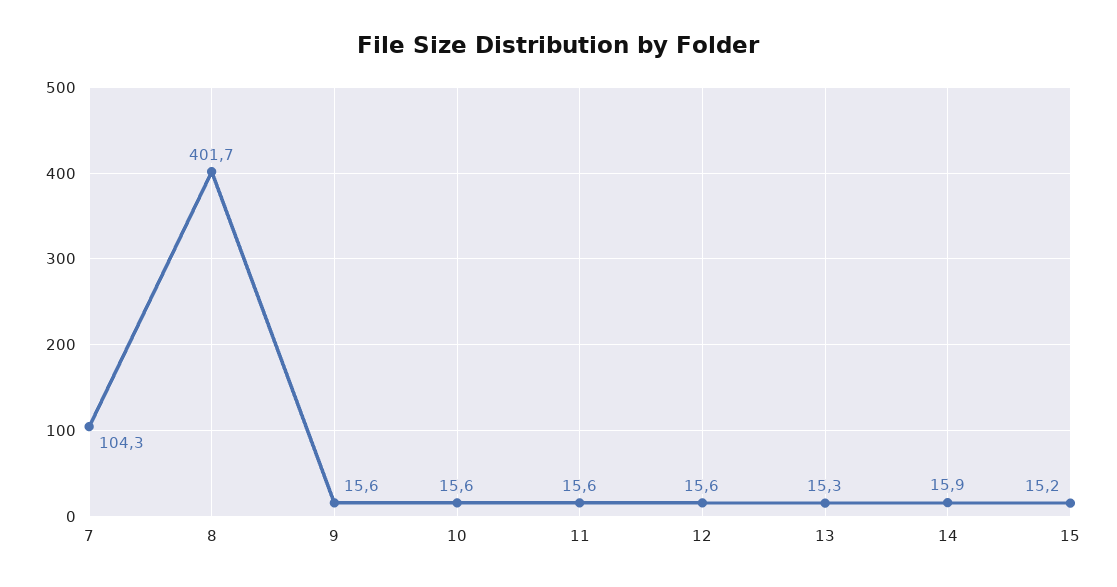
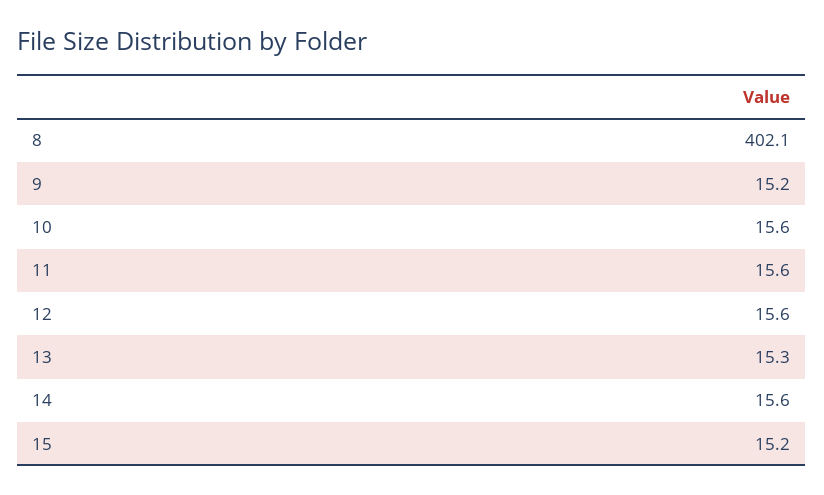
  {
-   "7": 104.3,
-   "8": 401.7,
+   "8": 402.1,
-   "9": 15.6,
+   "9": 15.2,
    "10": 15.6,
    "11": 15.6,
    "12": 15.6,
    "13": 15.3,
-   "14": 15.9,
+   "14": 15.6,
    "15": 15.2
  }

